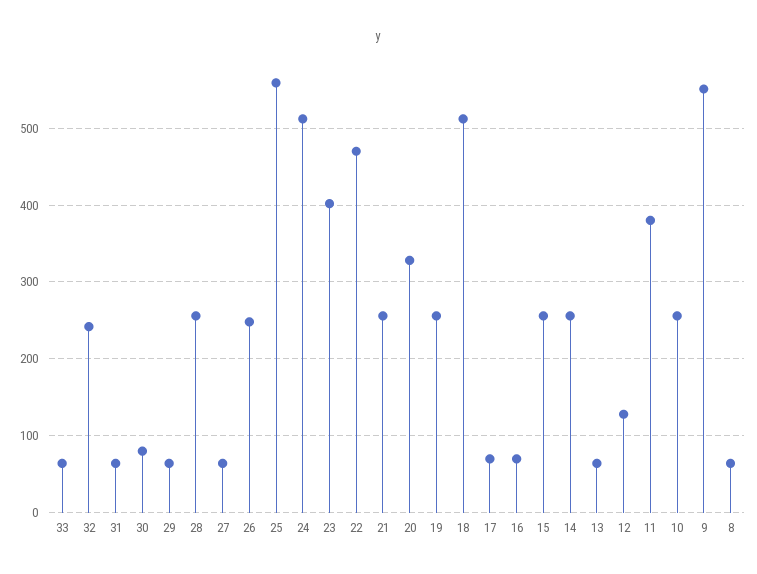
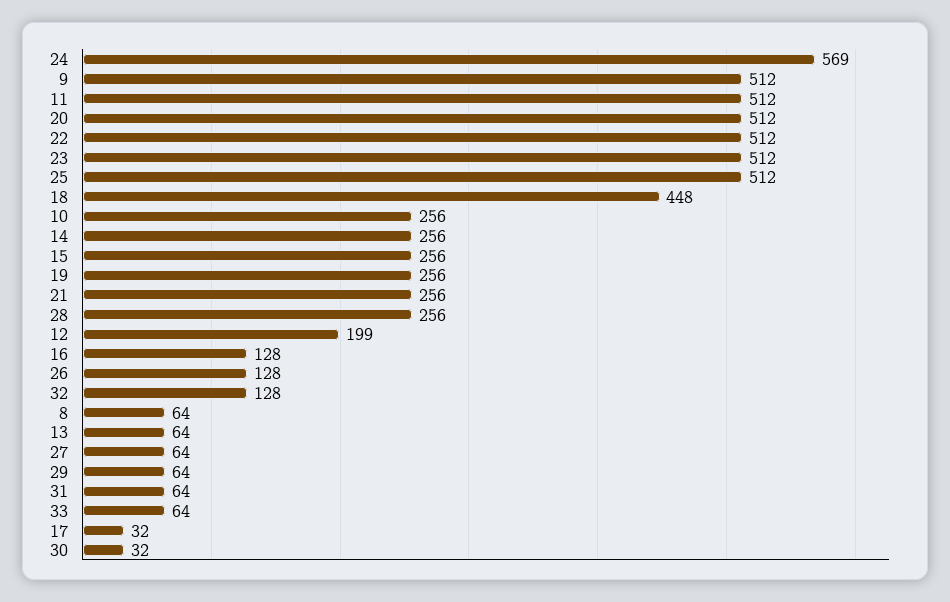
  {
    "33": 64,
-   "32": 240,
+   "32": 128,
    "31": 64,
-   "30": 80,
+   "30": 32,
    "29": 64,
    "28": 256,
    "27": 64,
-   "26": 250,
+   "26": 128,
-   "25": 560,
+   "25": 512,
-   "24": 510,
+   "24": 569,
-   "23": 400,
+   "23": 512,
-   "22": 470,
+   "22": 512,
    "21": 256,
-   "20": 330,
+   "20": 512,
    "19": 256,
-   "18": 510,
+   "18": 448,
-   "17": 70,
+   "17": 32,
-   "16": 70,
+   "16": 128,
    "15": 256,
    "14": 256,
    "13": 64,
-   "12": 130,
+   "12": 199,
-   "11": 380,
+   "11": 512,
    "10": 256,
-   "9": 550,
+   "9": 512,
    "8": 64
  }

